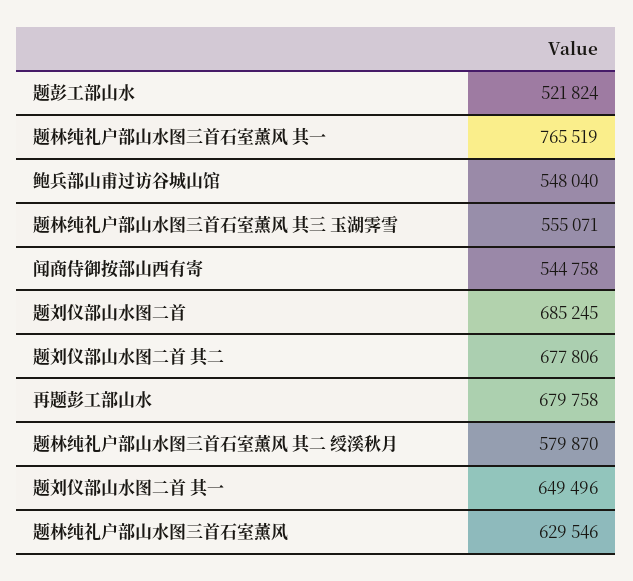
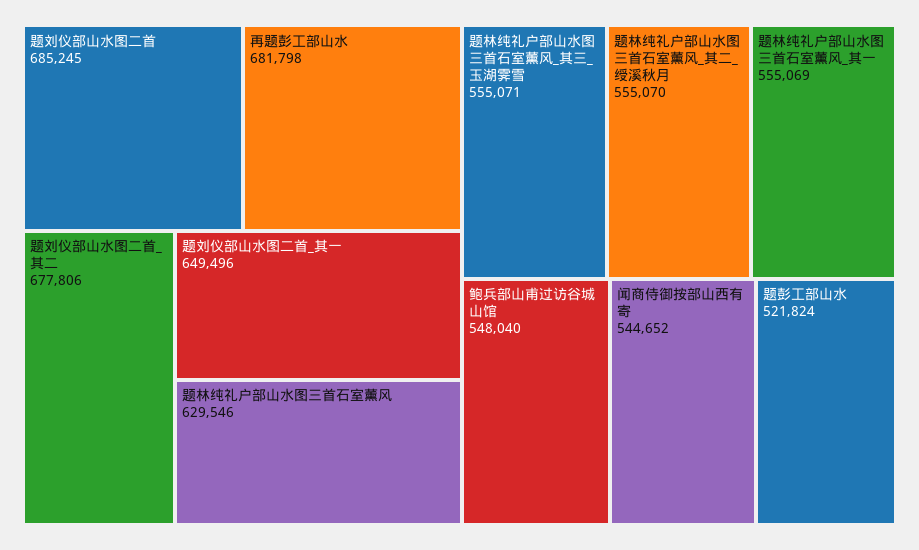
  {
    "题彭工部山水": 521824,
-   "题林纯礼户部山水图三首石室薰风 其一": 765519,
+   "题林纯礼户部山水图三首石室薰风 其一": 555069,
    "鲍兵部山甫过访谷城山馆": 548040,
    "题林纯礼户部山水图三首石室薰风 其三 玉湖霁雪": 555071,
-   "闻商侍御按部山西有寄": 544758,
+   "闻商侍御按部山西有寄": 544652,
    "题刘仪部山水图二首": 685245,
    "题刘仪部山水图二首 其二": 677806,
-   "再题彭工部山水": 679758,
+   "再题彭工部山水": 681798,
-   "题林纯礼户部山水图三首石室薰风 其二 绶溪秋月": 579870,
+   "题林纯礼户部山水图三首石室薰风 其二 绶溪秋月": 555070,
    "题刘仪部山水图二首 其一": 649496,
    "题林纯礼户部山水图三首石室薰风": 629546
  }

